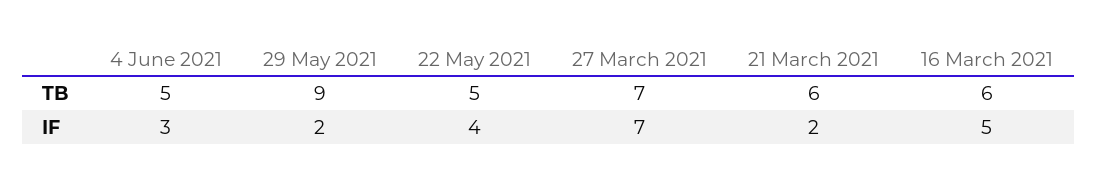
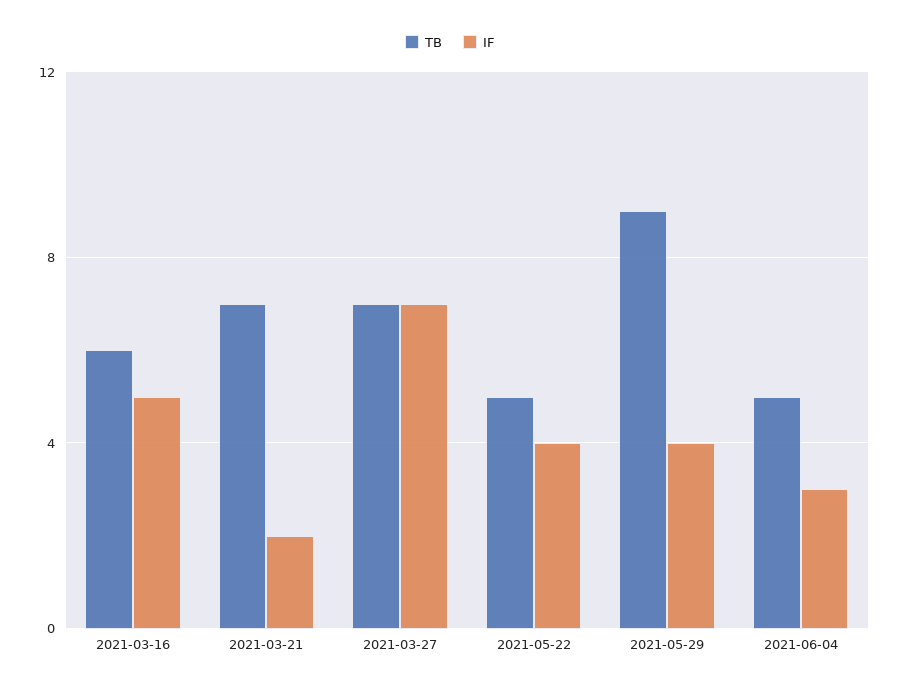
  {
    "TB": {
      "4 June 2021": 5,
      "29 May 2021": 9,
      "22 May 2021": 5,
      "27 March 2021": 7,
-     "21 March 2021": 6,
+     "21 March 2021": 7,
      "16 March 2021": 6
    },
    "IF": {
      "4 June 2021": 3,
-     "29 May 2021": 2,
+     "29 May 2021": 4,
      "22 May 2021": 4,
      "27 March 2021": 7,
      "21 March 2021": 2,
      "16 March 2021": 5
    }
  }

